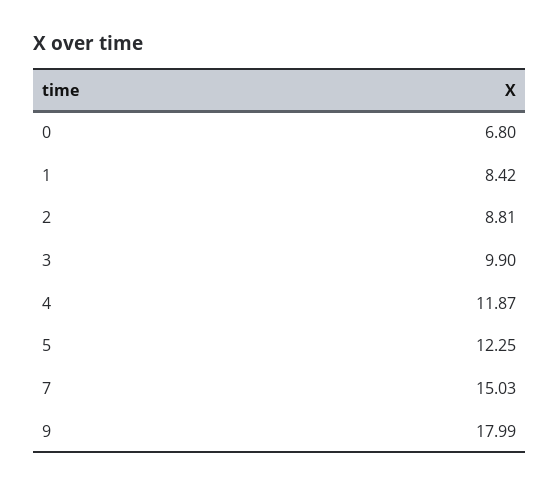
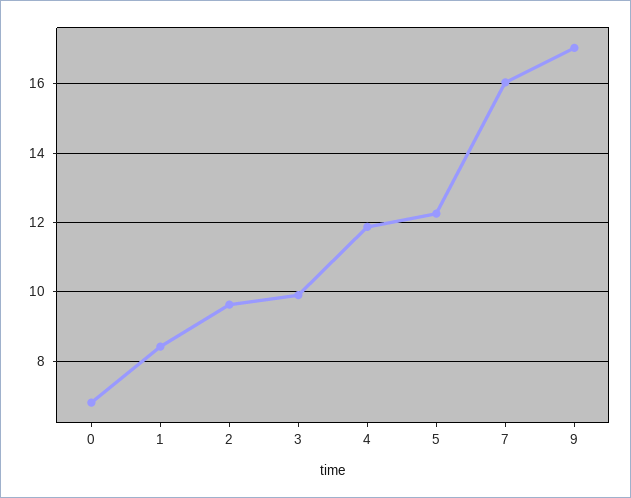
  {
    "0": 6.8,
    "1": 8.42,
-   "2": 8.81,
+   "2": 9.6,
    "3": 9.9,
    "4": 11.87,
    "5": 12.25,
-   "7": 15.03,
+   "7": 16,
-   "9": 17.99
+   "9": 17
  }

